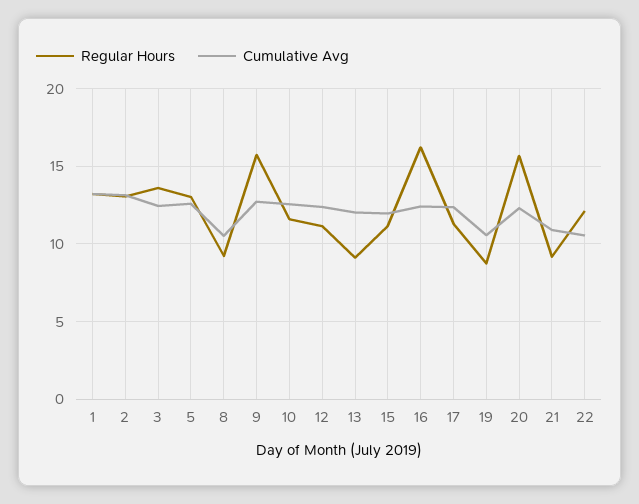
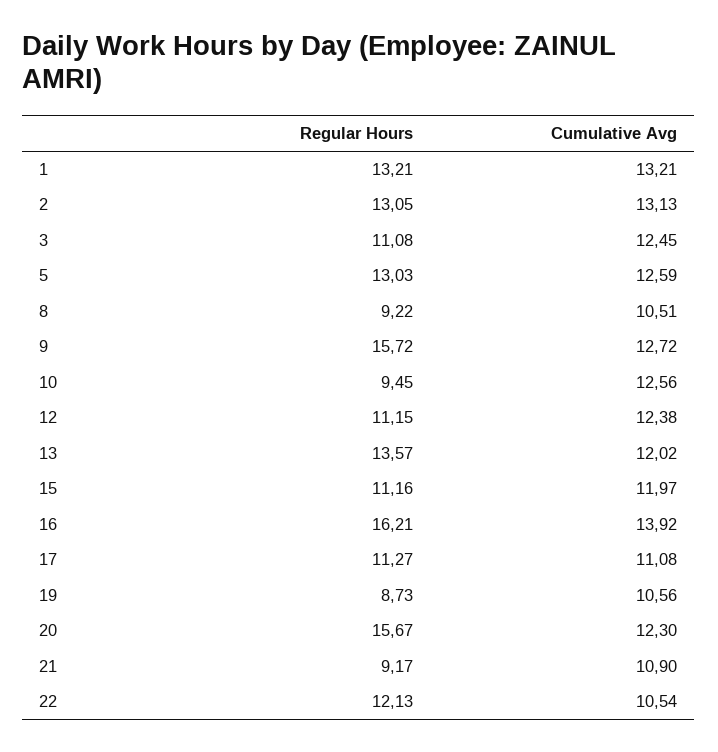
  {
    "Regular Hours": {
      "1": 13.21,
      "2": 13.05,
-     "3": 13.5,
+     "3": 11.08,
      "5": 13.03,
      "8": 9.22,
      "9": 15.72,
-     "10": 11.5,
+     "10": 9.45,
      "12": 11.15,
-     "13": 9,
+     "13": 13.57,
      "15": 11.16,
      "16": 16.21,
      "17": 11.27,
      "19": 8.73,
      "20": 15.67,
      "21": 9.17,
      "22": 12.13
    },
    "Cumulative Avg": {
      "1": 13.21,
      "2": 13.13,
      "3": 12.45,
      "5": 12.59,
      "8": 10.51,
      "9": 12.72,
      "10": 12.56,
      "12": 12.38,
      "13": 12.02,
      "15": 11.97,
-     "16": 12.5,
+     "16": 13.92,
-     "17": 12.5,
+     "17": 11.08,
      "19": 10.56,
      "20": 12.3,
      "21": 10.9,
      "22": 10.54
    }
  }

